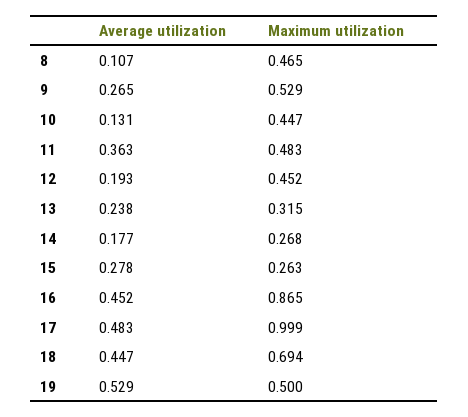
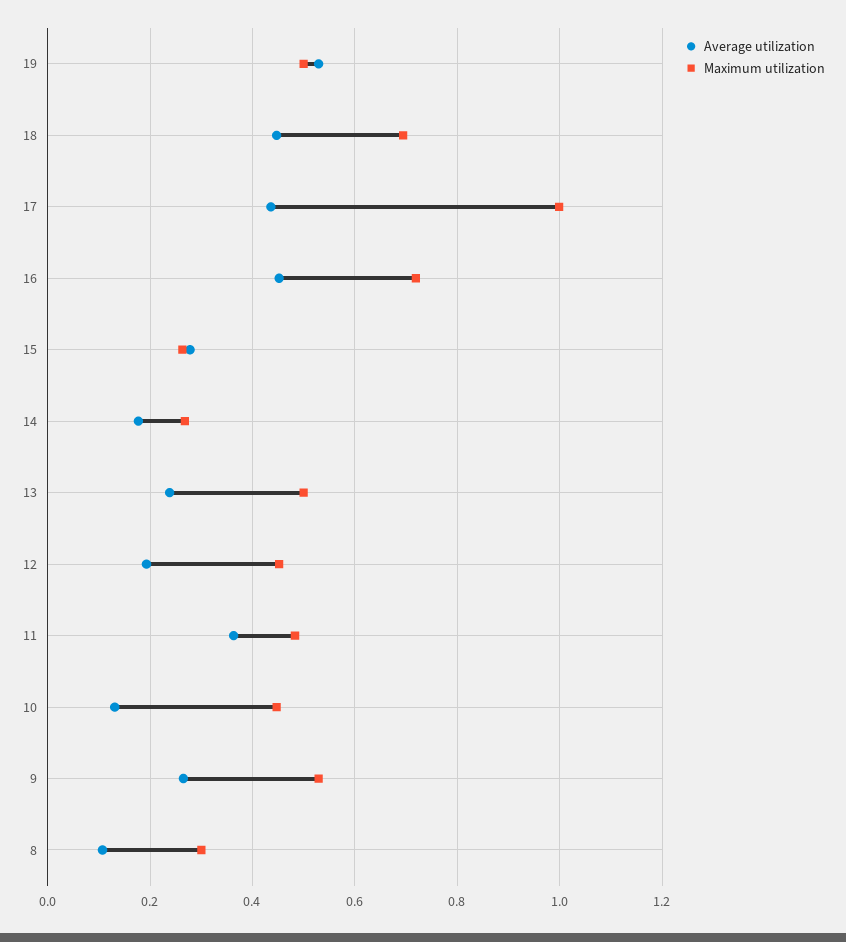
  {
    "Average utilization": {
      "8": 0.107,
      "9": 0.265,
      "10": 0.131,
      "11": 0.363,
      "12": 0.193,
      "13": 0.238,
      "14": 0.177,
      "15": 0.278,
      "16": 0.452,
-     "17": 0.483,
+     "17": 0.44,
      "18": 0.447,
      "19": 0.529
    },
    "Maximum utilization": {
-     "8": 0.465,
+     "8": 0.3,
      "9": 0.529,
      "10": 0.447,
      "11": 0.483,
      "12": 0.452,
-     "13": 0.315,
+     "13": 0.5,
      "14": 0.268,
      "15": 0.263,
-     "16": 0.865,
+     "16": 0.72,
      "17": 0.999,
      "18": 0.694,
      "19": 0.5
    }
  }

